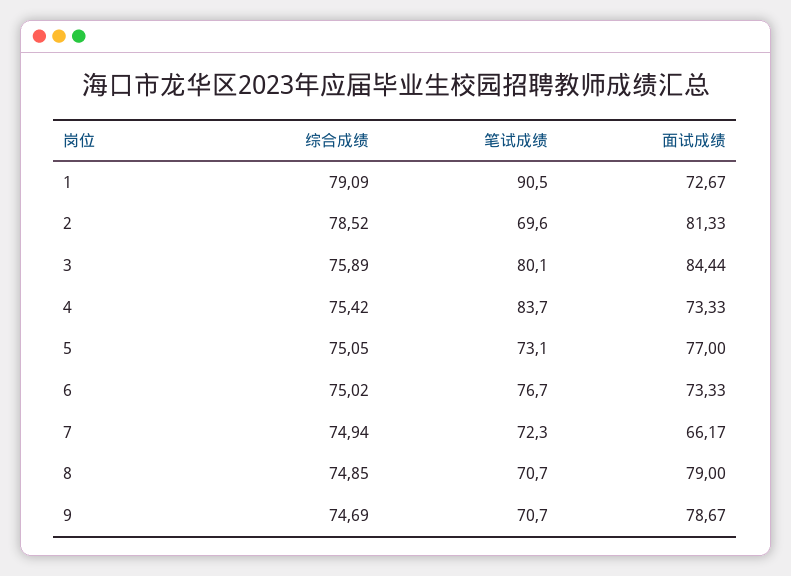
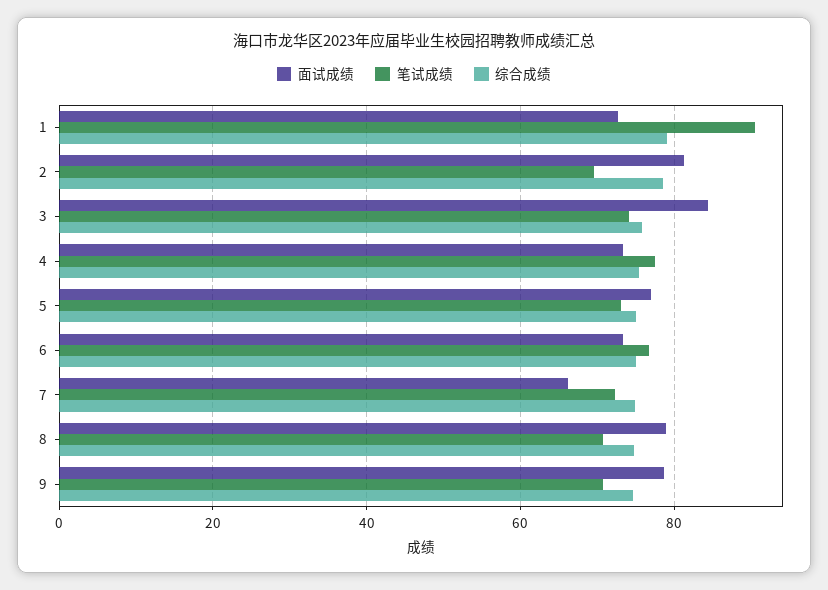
  {
    "综合成绩": {
      "1": 79.09,
      "2": 78.52,
      "3": 75.89,
      "4": 75.42,
      "5": 75.05,
      "6": 75.02,
      "7": 74.94,
      "8": 74.85,
      "9": 74.69
    },
    "笔试成绩": {
      "1": 90.5,
      "2": 69.6,
-     "3": 80.1,
+     "3": 74,
-     "4": 83.7,
+     "4": 78,
      "5": 73.1,
      "6": 76.7,
      "7": 72.3,
      "8": 70.7,
      "9": 70.7
    },
    "面试成绩": {
      "1": 72.67,
      "2": 81.33,
      "3": 84.44,
      "4": 73.33,
      "5": 77,
      "6": 73.33,
      "7": 66.17,
      "8": 79,
      "9": 78.67
    }
  }

